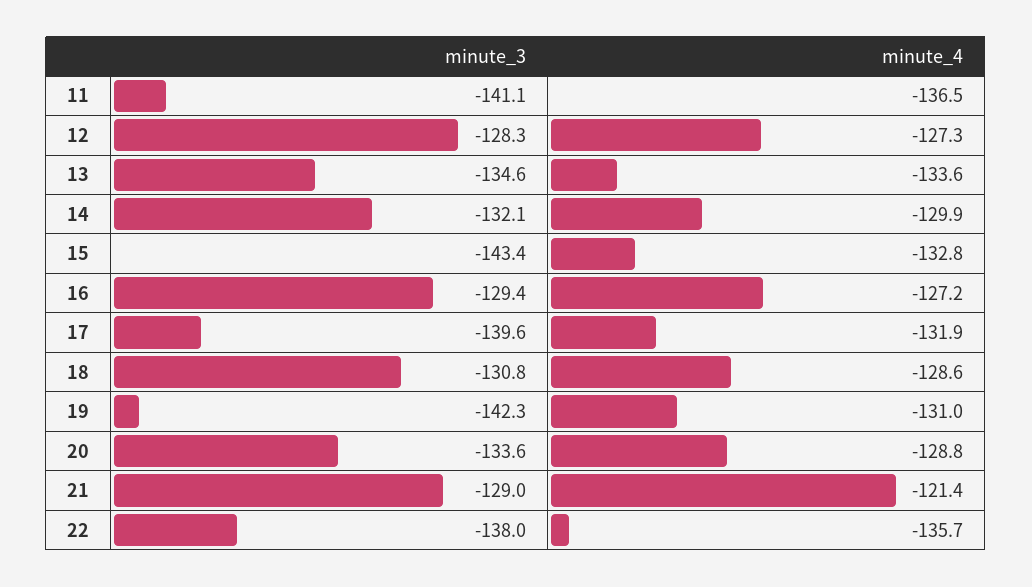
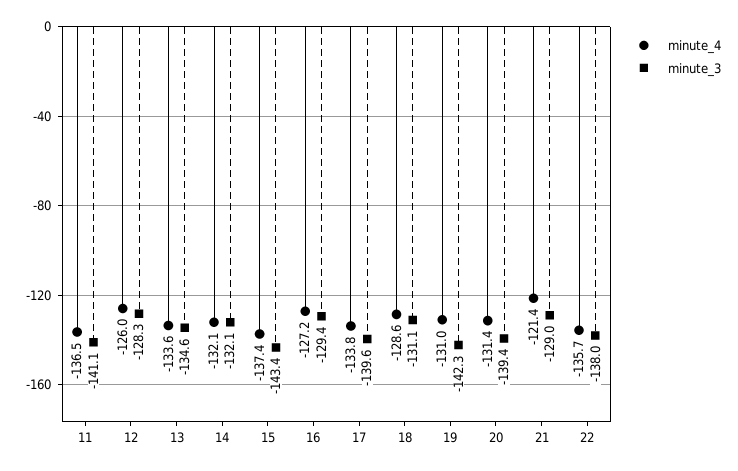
  {
    "minute_3": {
      "11": -141.1,
      "12": -128.3,
      "13": -134.6,
      "14": -132.1,
      "15": -143.4,
      "16": -129.4,
      "17": -139.6,
-     "18": -130.8,
+     "18": -131.1,
      "19": -142.3,
-     "20": -133.6,
+     "20": -139.4,
      "21": -129,
      "22": -138
    },
    "minute_4": {
      "11": -136.5,
-     "12": -127.3,
+     "12": -126,
      "13": -133.6,
-     "14": -129.9,
+     "14": -132.1,
-     "15": -132.8,
+     "15": -137.4,
      "16": -127.2,
-     "17": -131.9,
+     "17": -133.8,
      "18": -128.6,
      "19": -131,
-     "20": -128.8,
+     "20": -131.4,
      "21": -121.4,
      "22": -135.7
    }
  }

